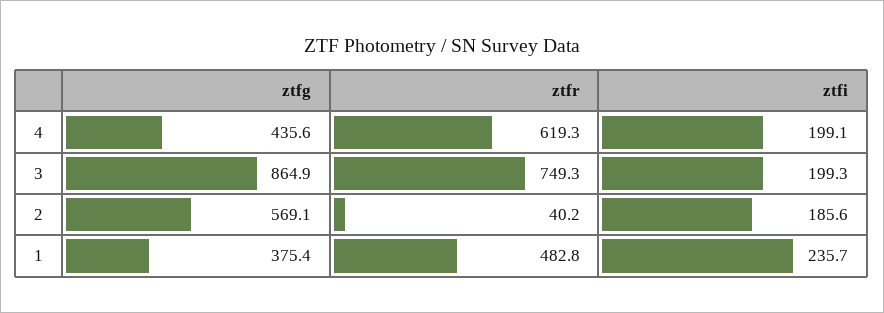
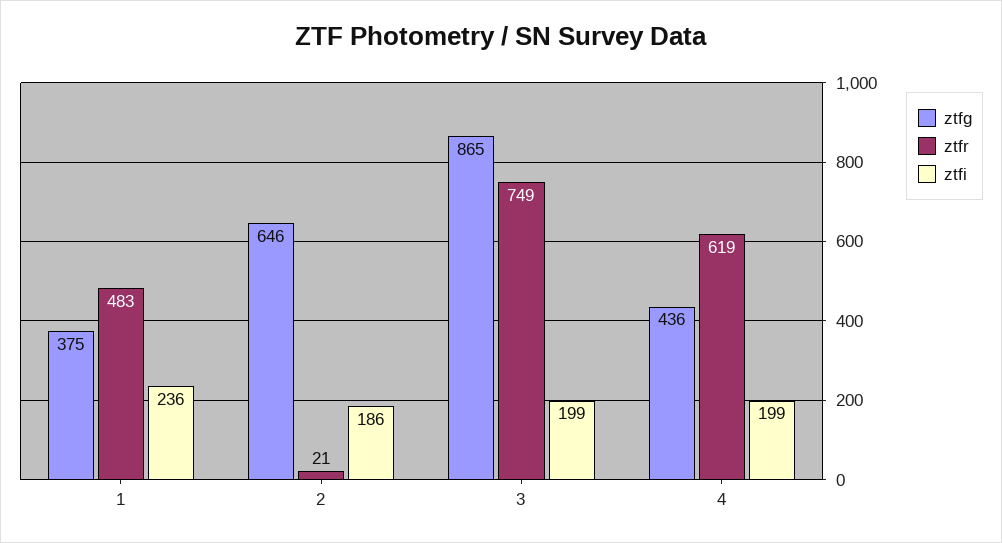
  {
    "ztfg": {
      "4": 435.6,
      "3": 864.9,
-     "2": 569.1,
+     "2": 646,
      "1": 375.4
    },
    "ztfr": {
      "4": 619.3,
      "3": 749.3,
-     "2": 40.2,
+     "2": 21,
      "1": 482.8
    },
    "ztfi": {
      "4": 199.1,
      "3": 199.3,
      "2": 185.6,
      "1": 235.7
    }
  }

